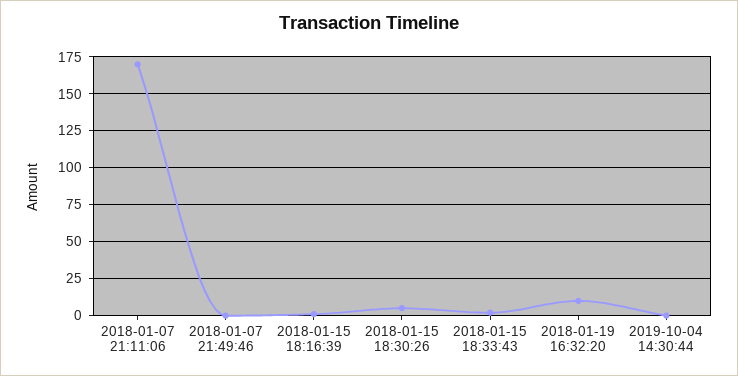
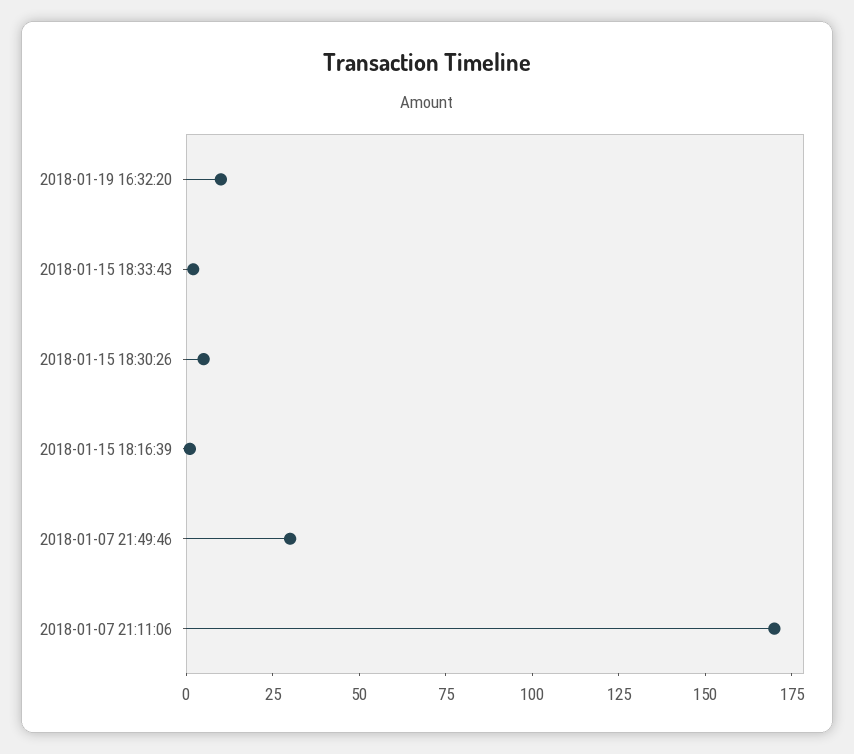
  {
    "2018-01-07 21:11:06": 170,
-   "2018-01-07 21:49:46": 0,
+   "2018-01-07 21:49:46": 30,
    "2018-01-15 18:16:39": 0,
    "2018-01-15 18:30:26": 5,
    "2018-01-15 18:33:43": 0,
-   "2018-01-19 16:32:20": 10,
+   "2018-01-19 16:32:20": 10
-   "2019-10-04 14:30:44": 0
  }

